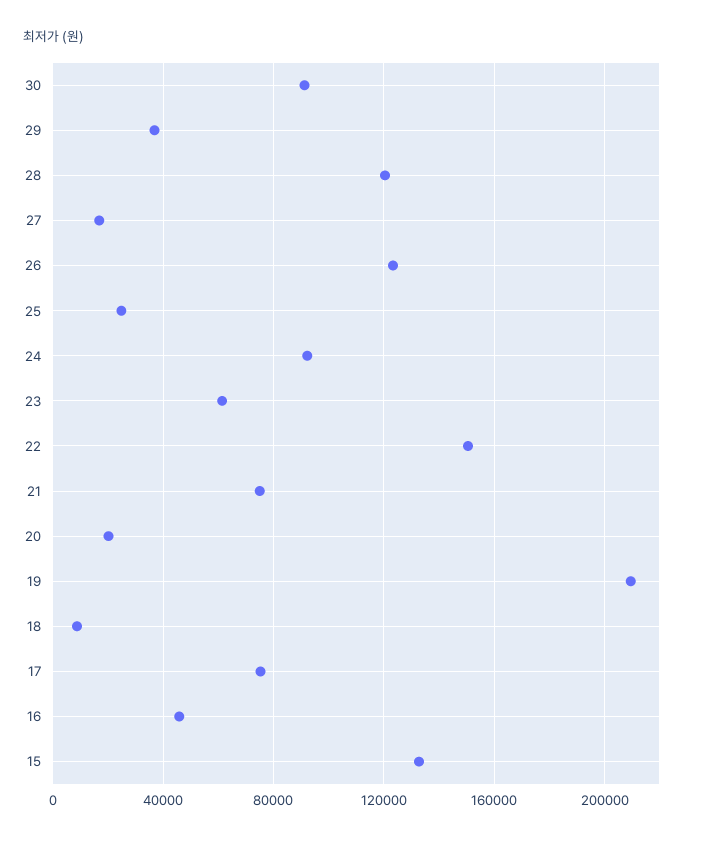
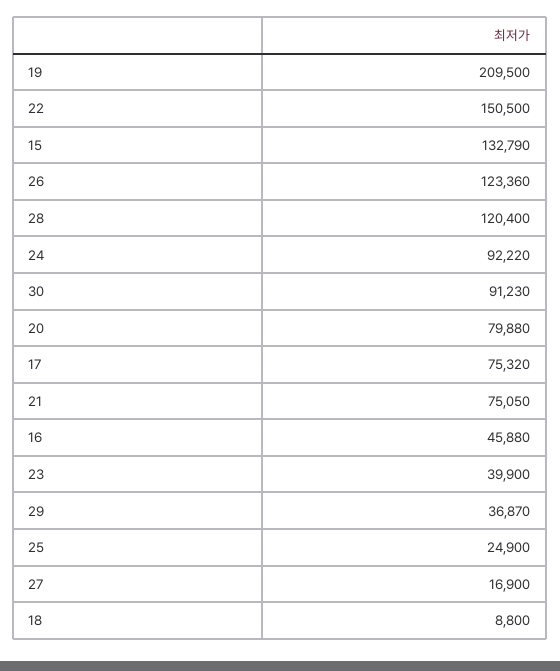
  {
    "30": 91230,
    "29": 36870,
    "28": 120400,
    "27": 16900,
    "26": 123360,
    "25": 24900,
    "24": 92220,
-   "23": 60000,
+   "23": 39900,
    "22": 150500,
    "21": 75050,
-   "20": 20000,
+   "20": 79880,
    "19": 209500,
    "18": 8800,
    "17": 75320,
    "16": 45880,
    "15": 132790
  }

